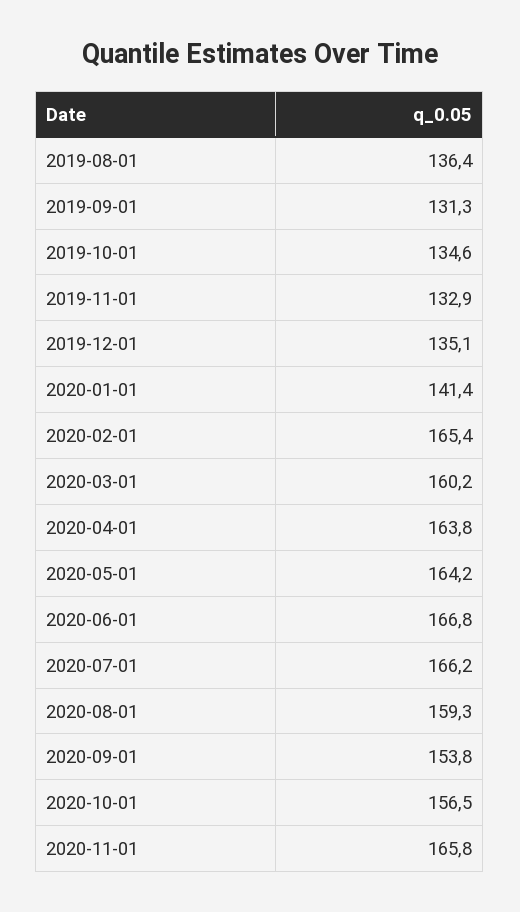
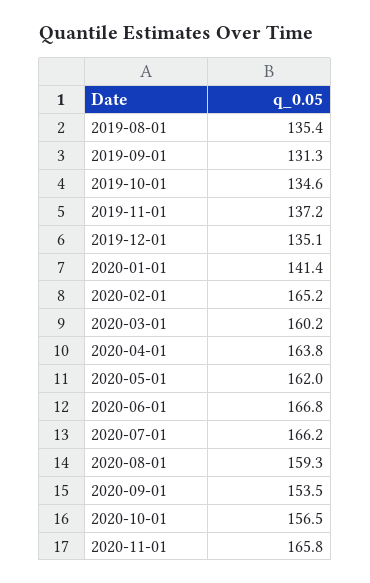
  {
-   "2019-08-01": 136.4,
+   "2019-08-01": 135.4,
    "2019-09-01": 131.3,
    "2019-10-01": 134.6,
-   "2019-11-01": 132.9,
+   "2019-11-01": 137.2,
    "2019-12-01": 135.1,
    "2020-01-01": 141.4,
-   "2020-02-01": 165.4,
+   "2020-02-01": 165.2,
    "2020-03-01": 160.2,
    "2020-04-01": 163.8,
-   "2020-05-01": 164.2,
+   "2020-05-01": 162,
    "2020-06-01": 166.8,
    "2020-07-01": 166.2,
    "2020-08-01": 159.3,
-   "2020-09-01": 153.8,
+   "2020-09-01": 153.5,
    "2020-10-01": 156.5,
    "2020-11-01": 165.8
  }

